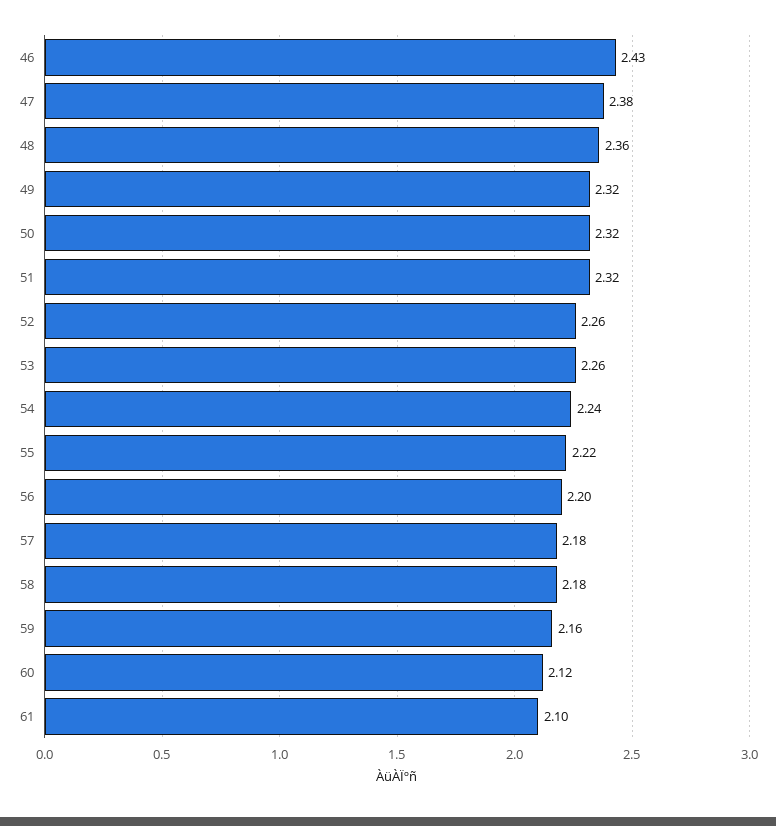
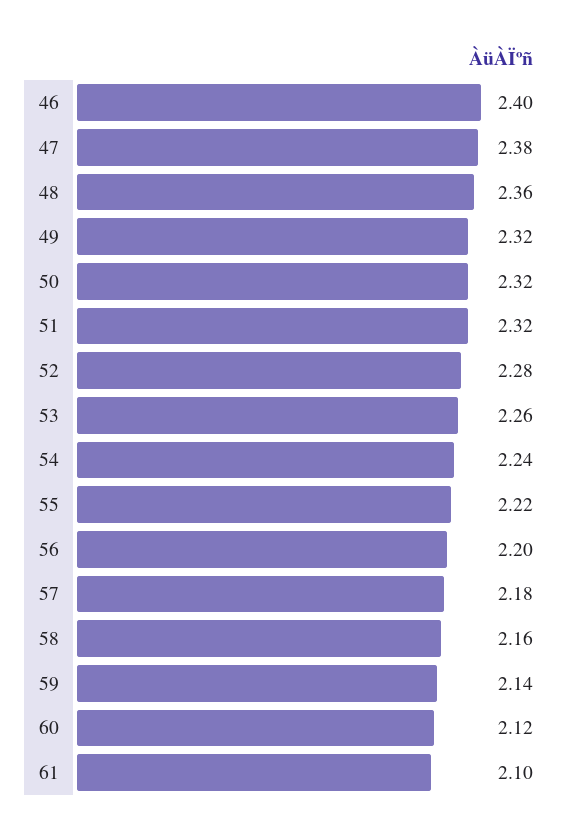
  {
-   "46": 2.43,
+   "46": 2.4,
    "47": 2.38,
    "48": 2.36,
    "49": 2.32,
    "50": 2.32,
    "51": 2.32,
-   "52": 2.26,
+   "52": 2.28,
    "53": 2.26,
    "54": 2.24,
    "55": 2.22,
    "56": 2.2,
    "57": 2.18,
-   "58": 2.18,
+   "58": 2.16,
-   "59": 2.16,
+   "59": 2.14,
    "60": 2.12,
    "61": 2.1
  }

